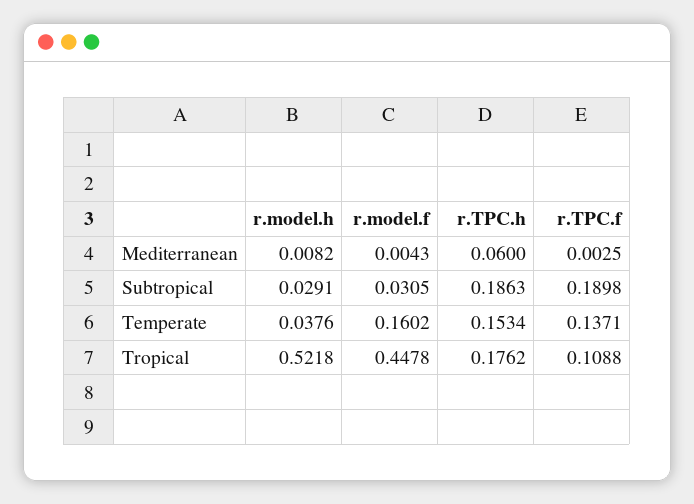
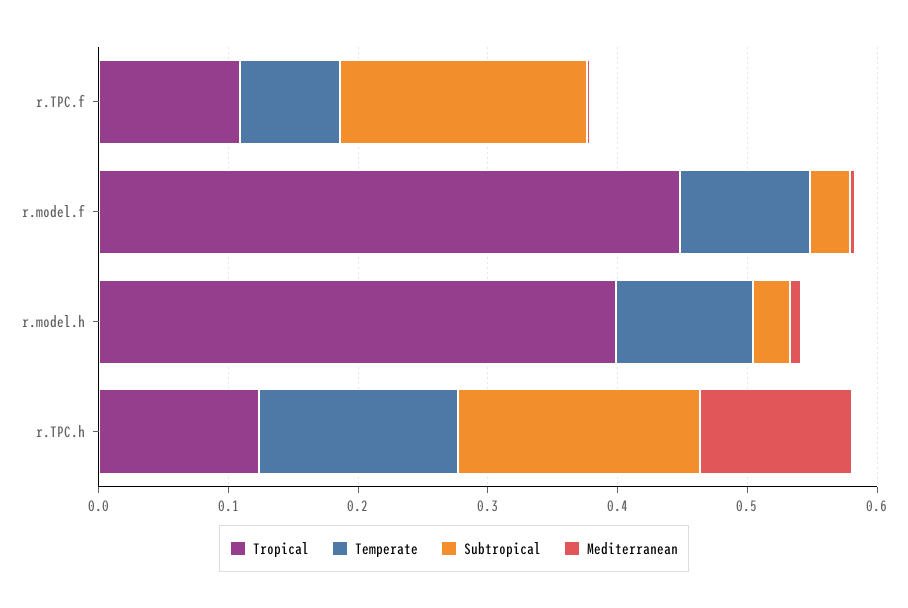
  {
    "Mediterranean": {
      "r.model.h": 0.0082,
      "r.model.f": 0.0043,
-     "r.TPC.h": 0.06,
+     "r.TPC.h": 0.12,
      "r.TPC.f": 0.0025
    },
    "Subtropical": {
      "r.model.h": 0.0291,
      "r.model.f": 0.0305,
      "r.TPC.h": 0.1863,
      "r.TPC.f": 0.1898
    },
    "Temperate": {
-     "r.model.h": 0.0376,
+     "r.model.h": 0.1,
-     "r.model.f": 0.1602,
+     "r.model.f": 0.1,
      "r.TPC.h": 0.1534,
-     "r.TPC.f": 0.1371
+     "r.TPC.f": 0.08
    },
    "Tropical": {
-     "r.model.h": 0.5218,
+     "r.model.h": 0.4,
      "r.model.f": 0.4478,
-     "r.TPC.h": 0.1762,
+     "r.TPC.h": 0.12,
      "r.TPC.f": 0.1088
    }
  }

